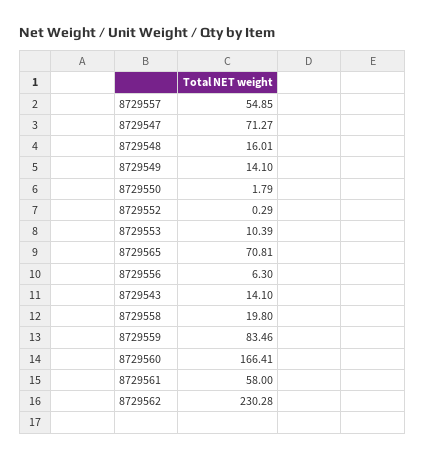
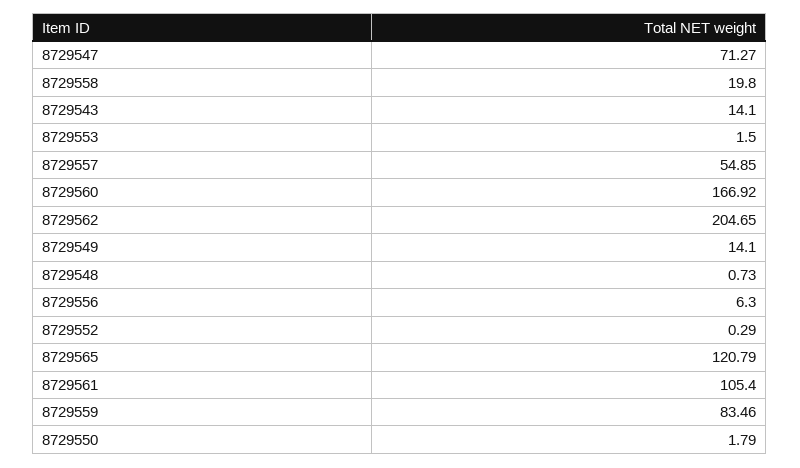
  {
    "8729557": 54.85,
    "8729547": 71.27,
-   "8729548": 16.01,
+   "8729548": 0.73,
    "8729549": 14.1,
    "8729550": 1.79,
    "8729552": 0.29,
-   "8729553": 10.39,
+   "8729553": 1.5,
-   "8729565": 70.81,
+   "8729565": 120.79,
    "8729556": 6.3,
    "8729543": 14.1,
    "8729558": 19.8,
    "8729559": 83.46,
-   "8729560": 166.41,
+   "8729560": 166.92,
-   "8729561": 58,
+   "8729561": 105.4,
-   "8729562": 230.28
+   "8729562": 204.65
  }

